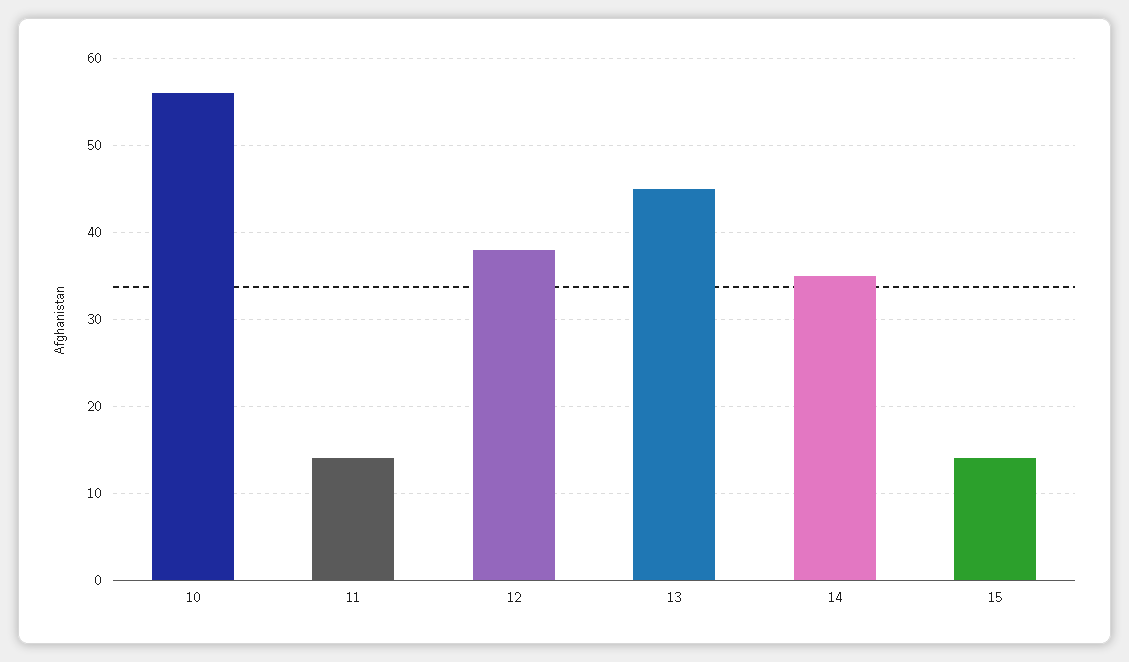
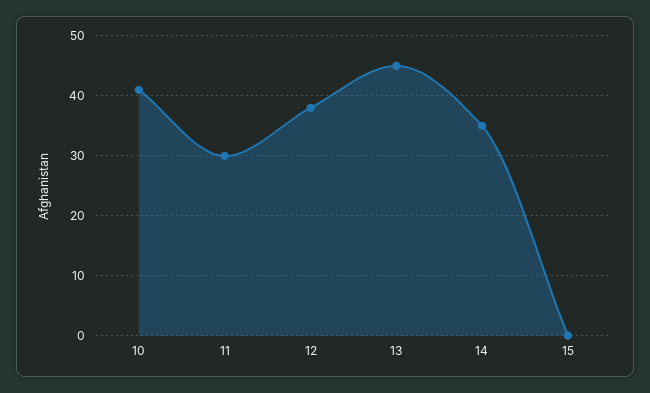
  {
-   "10": 56,
+   "10": 40,
-   "11": 14,
+   "11": 30,
    "12": 38,
    "13": 45,
    "14": 35,
-   "15": 14
+   "15": 0
  }

